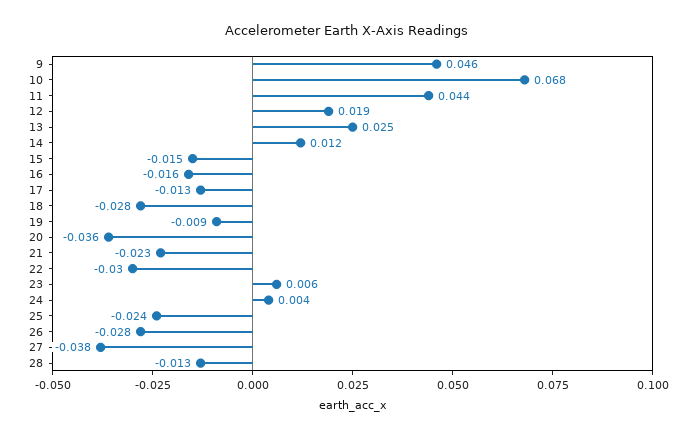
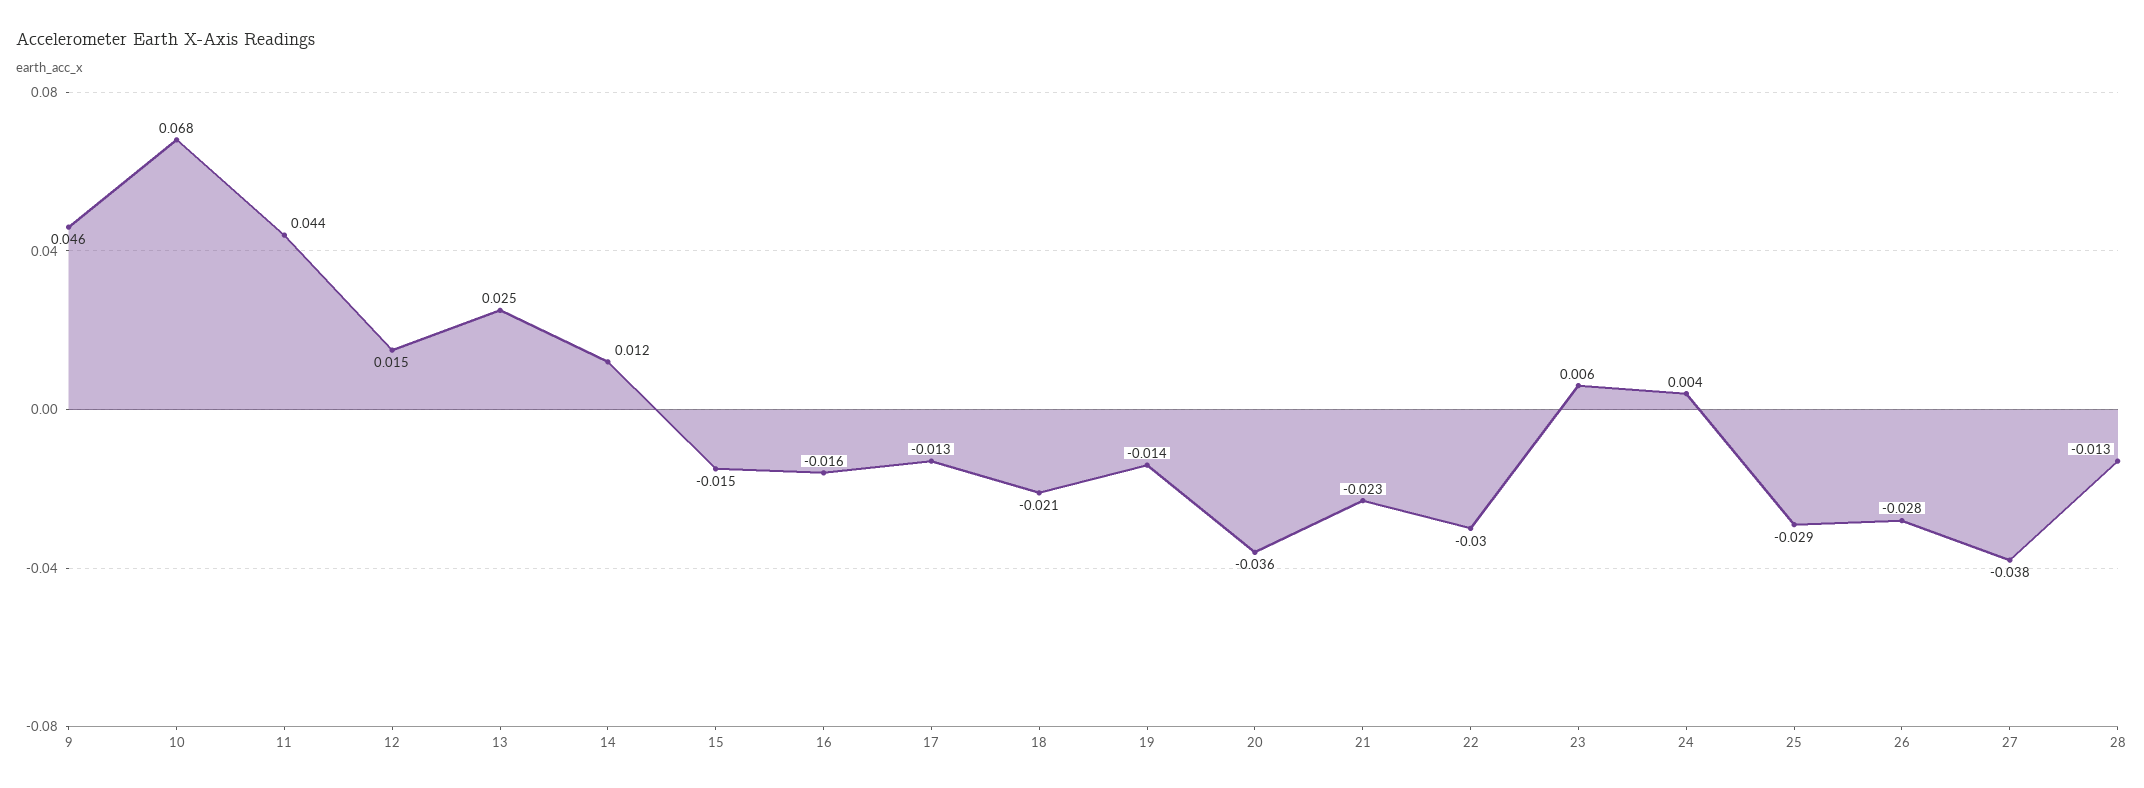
  {
    "9": 0.046,
    "10": 0.068,
    "11": 0.044,
-   "12": 0.019,
+   "12": 0.015,
    "13": 0.025,
    "14": 0.012,
    "15": -0.015,
    "16": -0.016,
    "17": -0.013,
-   "18": -0.028,
+   "18": -0.021,
-   "19": -0.009,
+   "19": -0.014,
    "20": -0.036,
    "21": -0.023,
    "22": -0.03,
    "23": 0.006,
    "24": 0.004,
-   "25": -0.024,
+   "25": -0.029,
    "26": -0.028,
    "27": -0.038,
    "28": -0.013
  }

